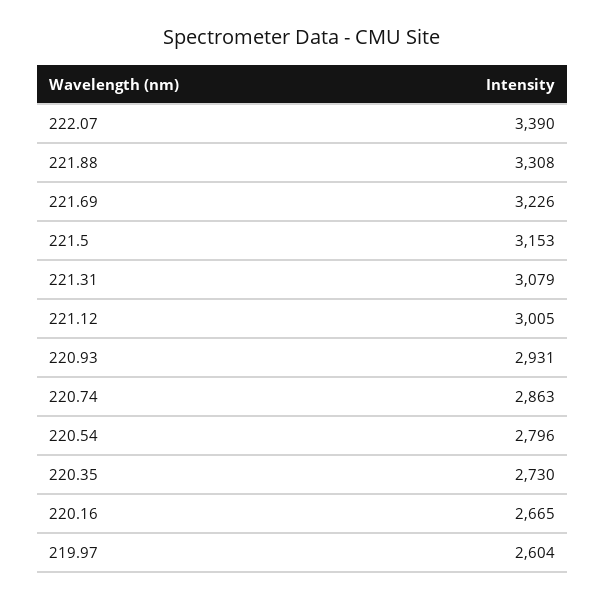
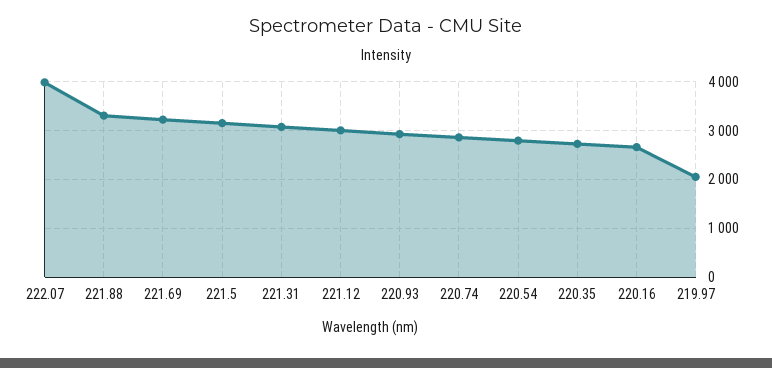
  {
-   "222.07": 3390,
+   "222.07": 4000,
    "221.88": 3308,
    "221.69": 3226,
    "221.5": 3153,
    "221.31": 3079,
    "221.12": 3005,
    "220.93": 2931,
    "220.74": 2863,
    "220.54": 2796,
    "220.35": 2730,
    "220.16": 2665,
-   "219.97": 2604
+   "219.97": 2000
  }

